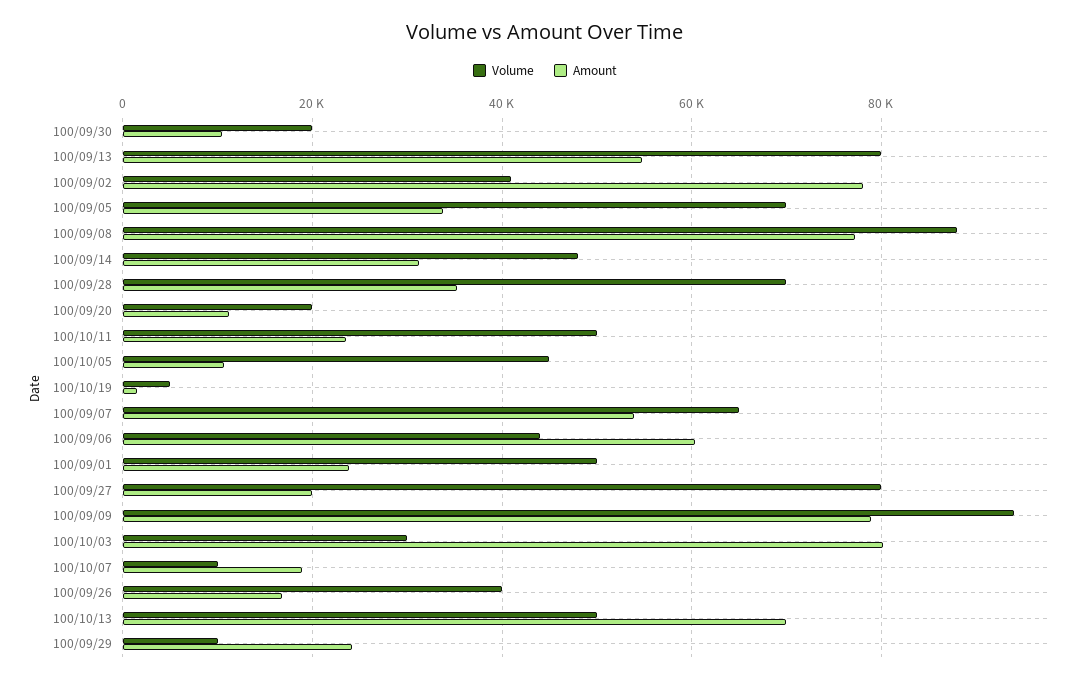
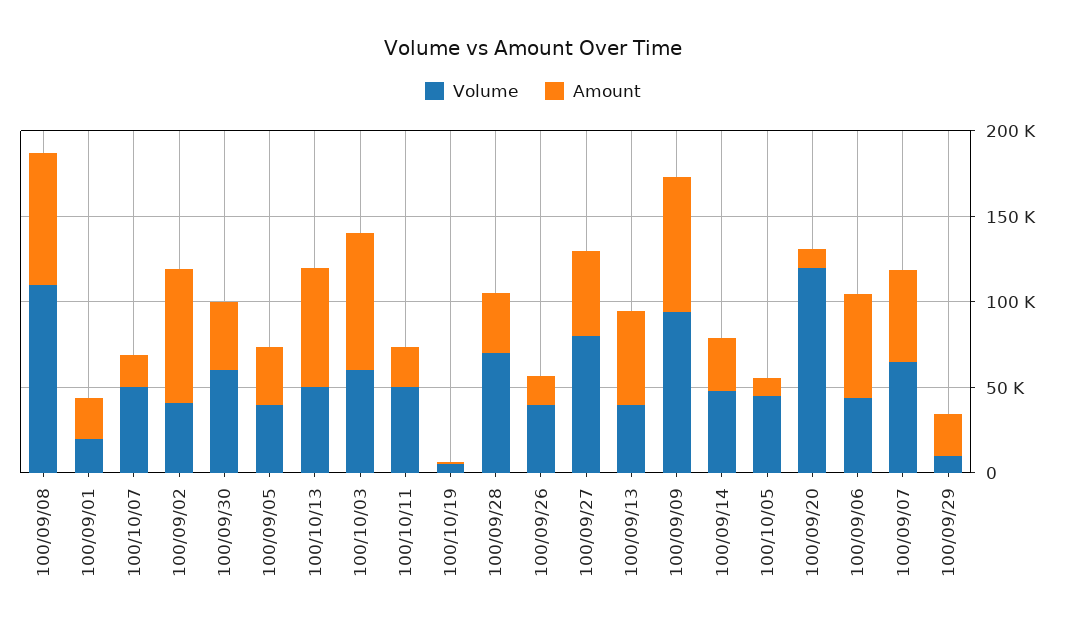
  {
    "Volume": {
-     "100/09/30": 20000,
+     "100/09/30": 60000,
-     "100/09/13": 80000,
+     "100/09/13": 40000,
      "100/09/02": 42000,
-     "100/09/05": 70000,
+     "100/09/05": 40000,
-     "100/09/08": 88000,
+     "100/09/08": 110000,
      "100/09/14": 48000,
      "100/09/28": 70000,
-     "100/09/20": 20000,
+     "100/09/20": 120000,
      "100/10/11": 50000,
      "100/10/05": 46000,
      "100/10/19": 6000,
      "100/09/07": 66000,
      "100/09/06": 44000,
-     "100/09/01": 50000,
+     "100/09/01": 20000,
      "100/09/27": 80000,
      "100/09/09": 94000,
-     "100/10/03": 30000,
+     "100/10/03": 60000,
-     "100/10/07": 10000,
+     "100/10/07": 50000,
      "100/09/26": 40000,
      "100/10/13": 50000,
      "100/09/29": 10000
    },
    "Amount": {
-     "100/09/30": 10000,
+     "100/09/30": 40000,
      "100/09/13": 54000,
      "100/09/02": 78000,
      "100/09/05": 34000,
      "100/09/08": 78000,
      "100/09/14": 32000,
      "100/09/28": 36000,
      "100/09/20": 12000,
      "100/10/11": 24000,
      "100/10/05": 10000,
      "100/10/19": 2000,
      "100/09/07": 54000,
      "100/09/06": 60000,
      "100/09/01": 24000,
-     "100/09/27": 20000,
+     "100/09/27": 50000,
      "100/09/09": 78000,
      "100/10/03": 80000,
      "100/10/07": 18000,
      "100/09/26": 16000,
      "100/10/13": 70000,
      "100/09/29": 24000
    }
  }

